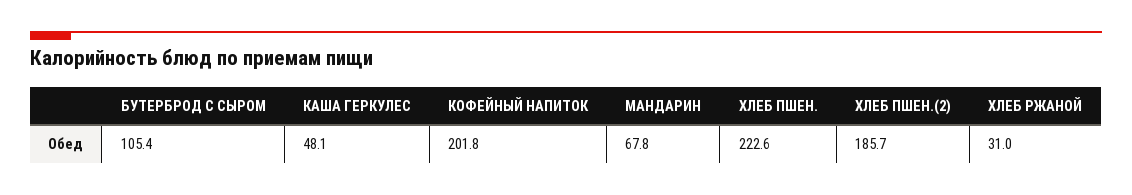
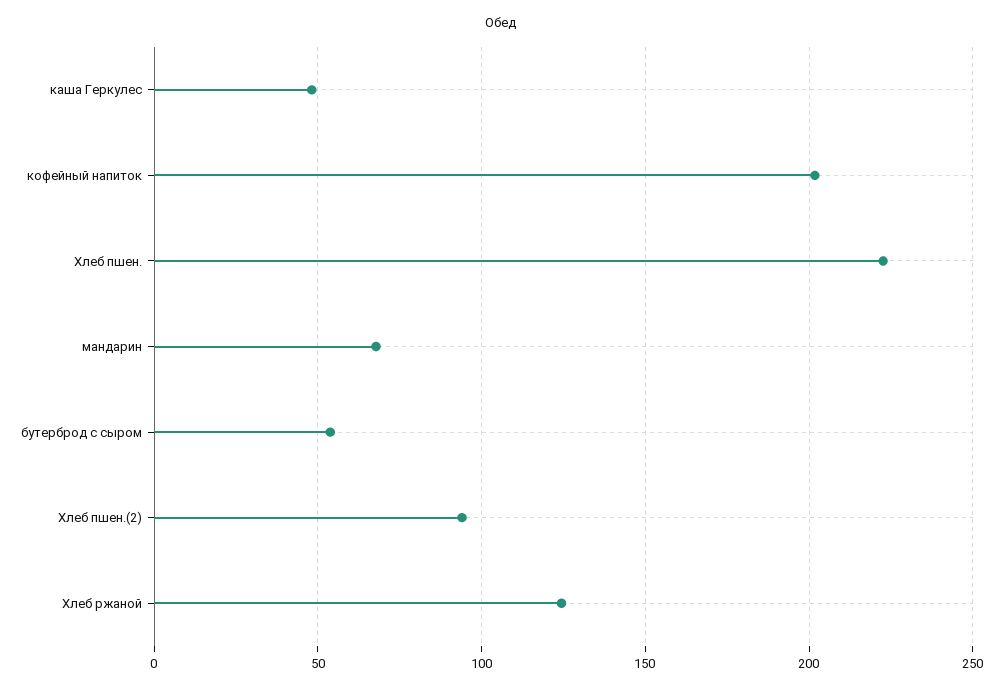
  {
-   "БУТЕРБРОД С СЫРОМ": 105.4,
+   "БУТЕРБРОД С СЫРОМ": 55,
    "КАША ГЕРКУЛЕС": 48.1,
    "КОФЕЙНЫЙ НАПИТОК": 201.8,
    "МАНДАРИН": 67.8,
    "ХЛЕБ ПШЕН.": 222.6,
-   "ХЛЕБ ПШЕН.(2)": 185.7,
+   "ХЛЕБ ПШЕН.(2)": 95,
-   "ХЛЕБ РЖАНОЙ": 31
+   "ХЛЕБ РЖАНОЙ": 125
  }

